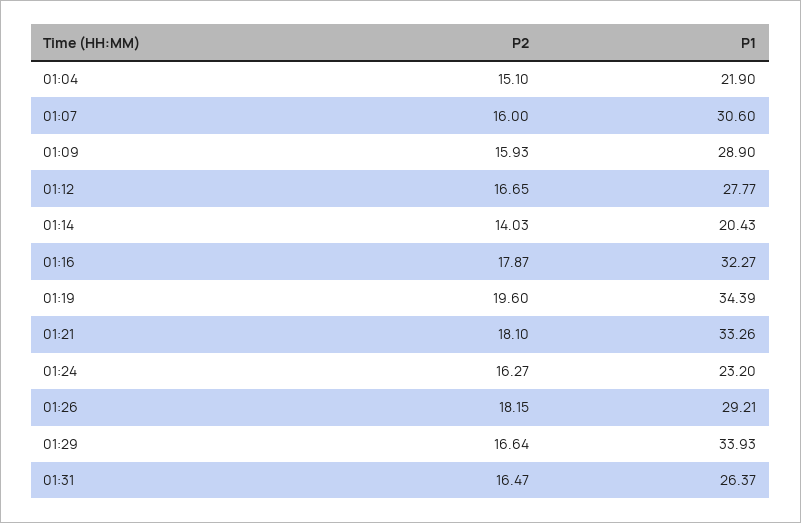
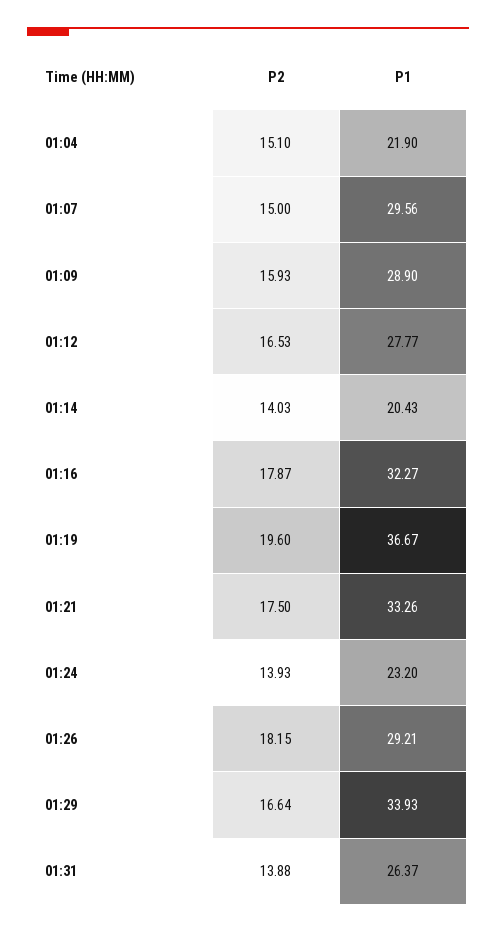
  {
    "P2": {
      "01:04": 15.1,
-     "01:07": 16,
+     "01:07": 15,
      "01:09": 15.93,
-     "01:12": 16.65,
+     "01:12": 16.53,
      "01:14": 14.03,
      "01:16": 17.87,
      "01:19": 19.6,
-     "01:21": 18.1,
+     "01:21": 17.5,
-     "01:24": 16.27,
+     "01:24": 13.93,
      "01:26": 18.15,
      "01:29": 16.64,
-     "01:31": 16.47
+     "01:31": 13.88
    },
    "P1": {
      "01:04": 21.9,
-     "01:07": 30.6,
+     "01:07": 29.56,
      "01:09": 28.9,
      "01:12": 27.77,
      "01:14": 20.43,
      "01:16": 32.27,
-     "01:19": 34.39,
+     "01:19": 36.67,
      "01:21": 33.26,
      "01:24": 23.2,
      "01:26": 29.21,
      "01:29": 33.93,
      "01:31": 26.37
    }
  }

